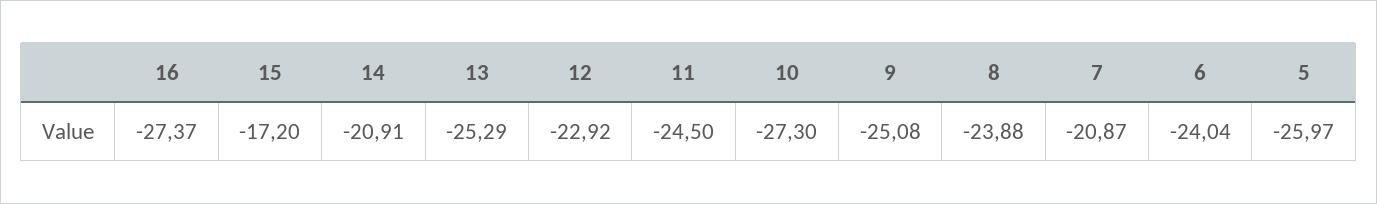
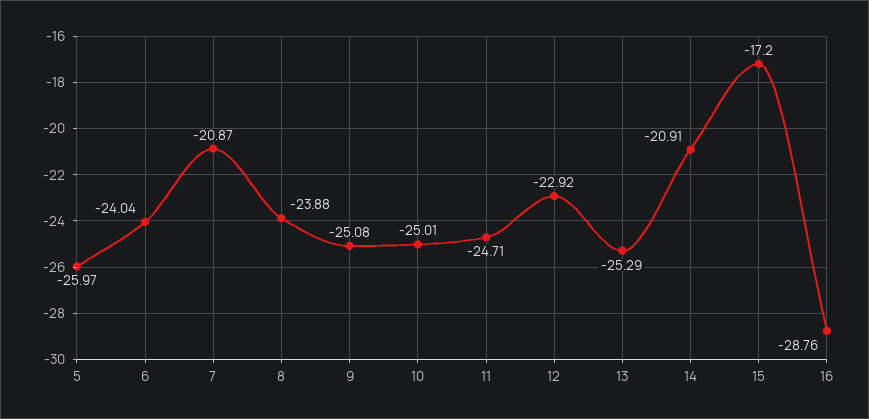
  {
-   "16": -27.37,
+   "16": -28.76,
    "15": -17.2,
    "14": -20.91,
    "13": -25.29,
    "12": -22.92,
-   "11": -24.5,
+   "11": -24.71,
-   "10": -27.3,
+   "10": -25.01,
    "9": -25.08,
    "8": -23.88,
    "7": -20.87,
    "6": -24.04,
    "5": -25.97
  }

